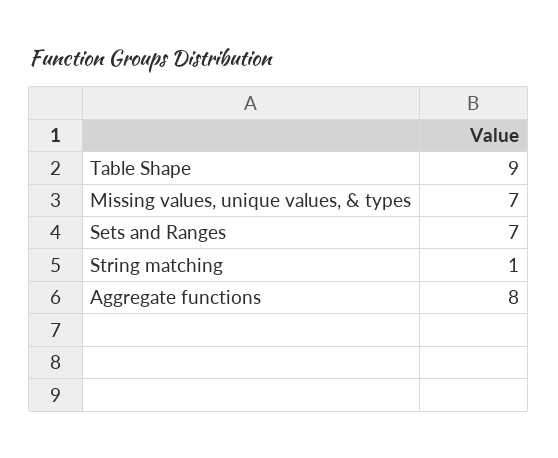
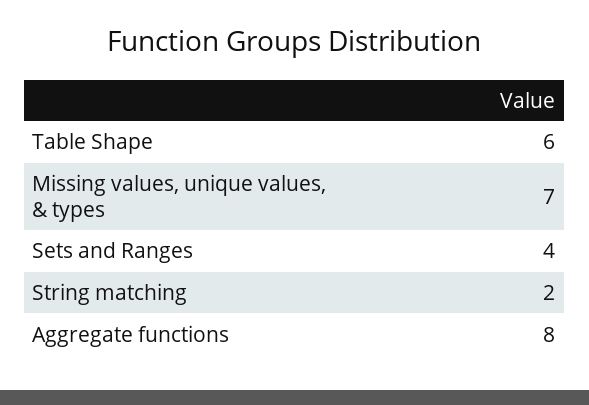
  {
-   "Table Shape": 9,
+   "Table Shape": 6,
    "Missing values, unique values, & types": 7,
-   "Sets and Ranges": 7,
+   "Sets and Ranges": 4,
-   "String matching": 1,
+   "String matching": 2,
    "Aggregate functions": 8
  }

